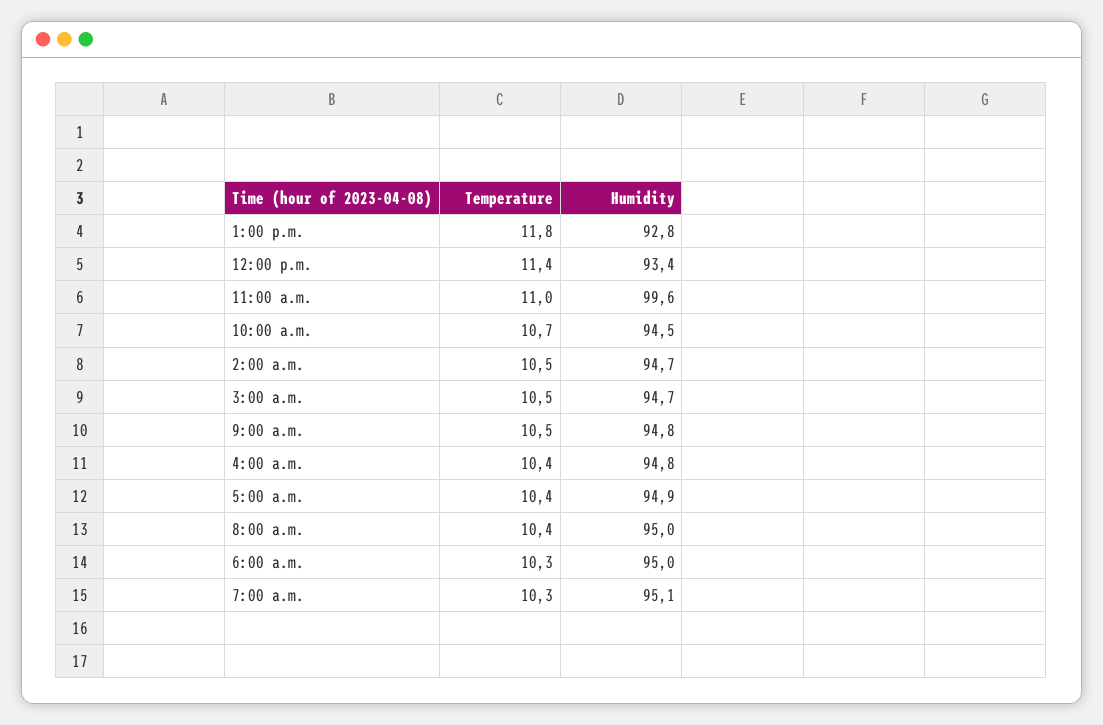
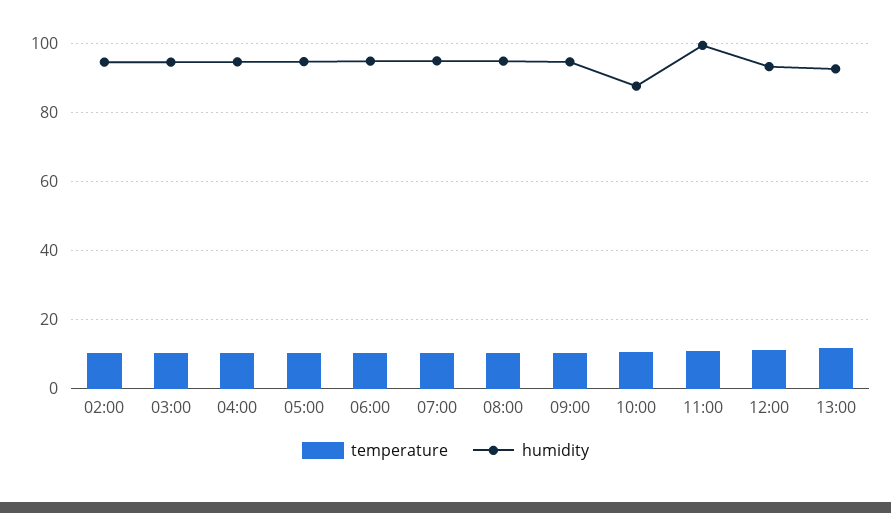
  {
    "Temperature": {
      "1:00 p.m.": 11.8,
      "12:00 p.m.": 11.4,
      "11:00 a.m.": 11,
      "10:00 a.m.": 10.7,
      "2:00 a.m.": 10.5,
      "3:00 a.m.": 10.5,
      "9:00 a.m.": 10.5,
      "4:00 a.m.": 10.4,
      "5:00 a.m.": 10.4,
      "8:00 a.m.": 10.4,
      "6:00 a.m.": 10.3,
      "7:00 a.m.": 10.3
    },
    "Humidity": {
      "1:00 p.m.": 92.8,
      "12:00 p.m.": 93.4,
      "11:00 a.m.": 99.6,
-     "10:00 a.m.": 94.5,
+     "10:00 a.m.": 88,
      "2:00 a.m.": 94.7,
      "3:00 a.m.": 94.7,
      "9:00 a.m.": 94.8,
      "4:00 a.m.": 94.8,
      "5:00 a.m.": 94.9,
      "8:00 a.m.": 95,
      "6:00 a.m.": 95,
      "7:00 a.m.": 95.1
    }
  }

